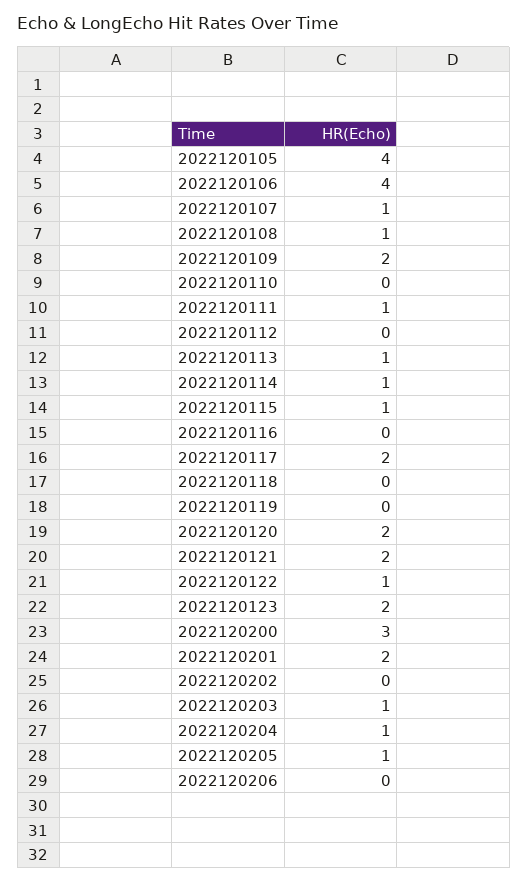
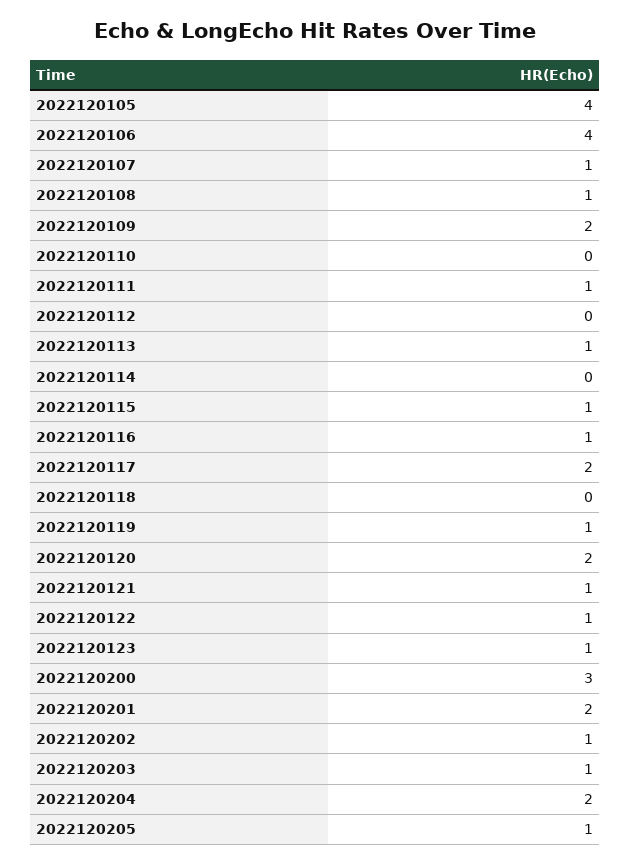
  {
    "2022120105": 4,
    "2022120106": 4,
    "2022120107": 1,
    "2022120108": 1,
    "2022120109": 2,
    "2022120110": 0,
    "2022120111": 1,
    "2022120112": 0,
    "2022120113": 1,
-   "2022120114": 1,
+   "2022120114": 0,
    "2022120115": 1,
-   "2022120116": 0,
+   "2022120116": 1,
    "2022120117": 2,
    "2022120118": 0,
-   "2022120119": 0,
+   "2022120119": 1,
    "2022120120": 2,
-   "2022120121": 2,
+   "2022120121": 1,
    "2022120122": 1,
-   "2022120123": 2,
+   "2022120123": 1,
    "2022120200": 3,
    "2022120201": 2,
-   "2022120202": 0,
+   "2022120202": 1,
    "2022120203": 1,
-   "2022120204": 1,
+   "2022120204": 2,
-   "2022120205": 1,
+   "2022120205": 1
-   "2022120206": 0
  }

